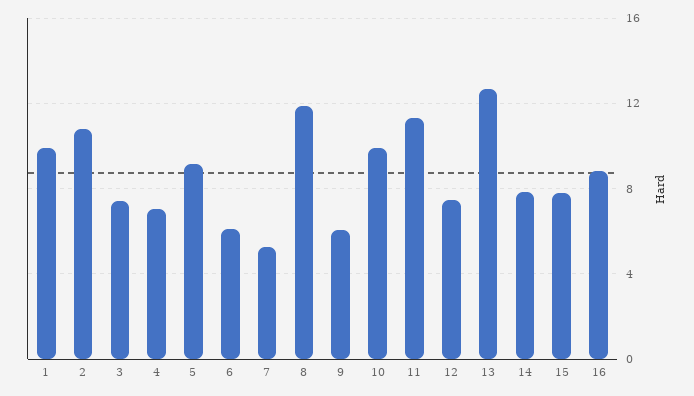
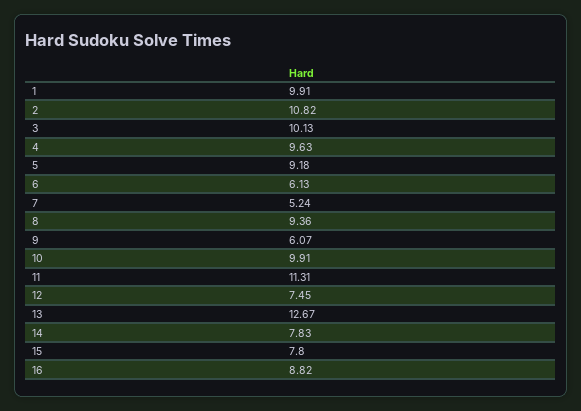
  {
    "1": 9.91,
    "2": 10.82,
-   "3": 7.5,
+   "3": 10.13,
-   "4": 7,
+   "4": 9.63,
    "5": 9.18,
    "6": 6.13,
    "7": 5.24,
-   "8": 12,
+   "8": 9.36,
    "9": 6.07,
    "10": 9.91,
    "11": 11.31,
    "12": 7.45,
    "13": 12.67,
    "14": 7.83,
    "15": 7.8,
    "16": 8.82
  }

